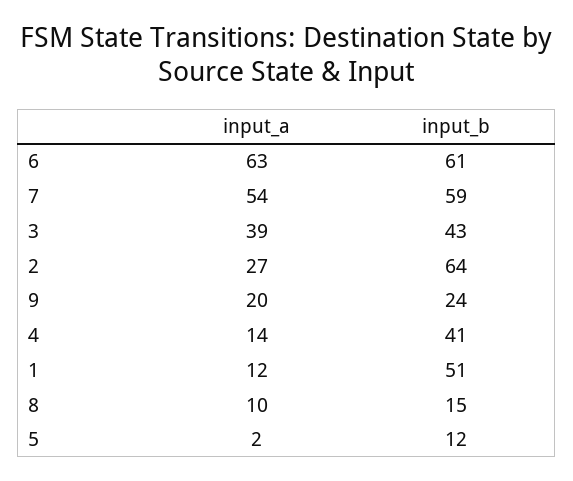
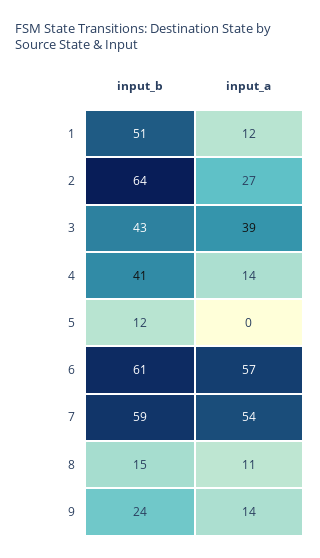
  {
    "input_a": {
-     "6": 63,
+     "6": 57,
      "7": 54,
      "3": 39,
      "2": 27,
-     "9": 20,
+     "9": 14,
      "4": 14,
      "1": 12,
-     "8": 10,
+     "8": 11,
-     "5": 2
+     "5": 0
    },
    "input_b": {
      "6": 61,
      "7": 59,
      "3": 43,
      "2": 64,
      "9": 24,
      "4": 41,
      "1": 51,
      "8": 15,
      "5": 12
    }
  }

